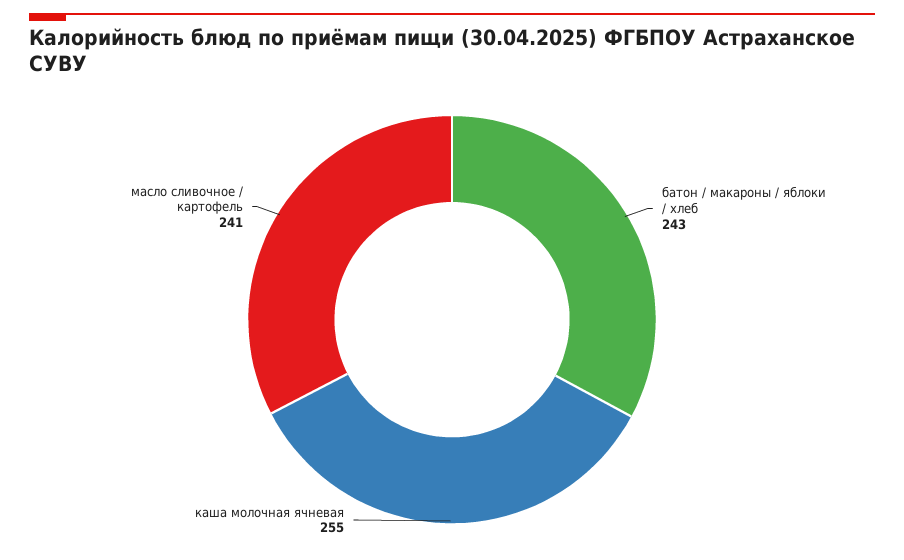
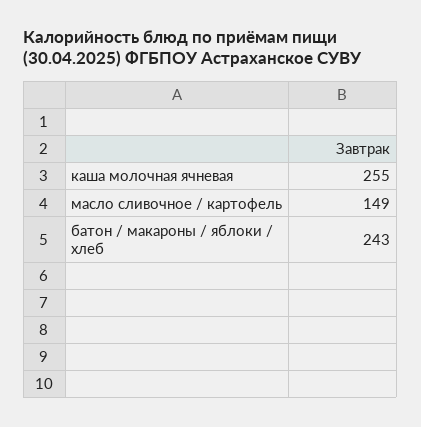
  {
    "батон / макароны / яблоки / хлеб": 243,
    "каша молочная ячневая": 255,
-   "масло сливочное / картофель": 241
+   "масло сливочное / картофель": 149
  }

